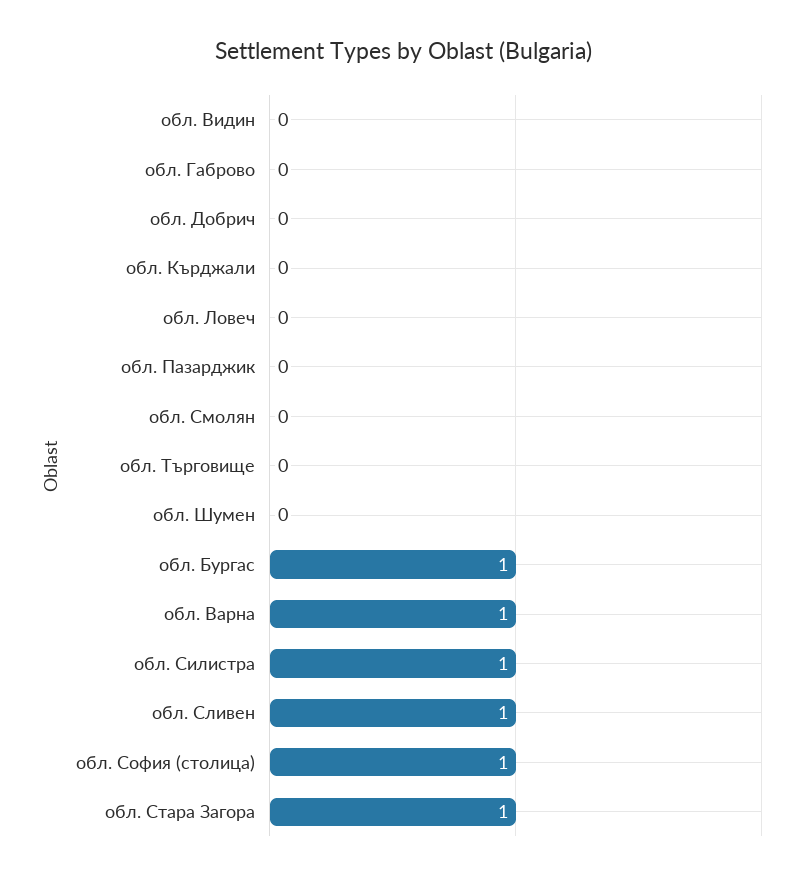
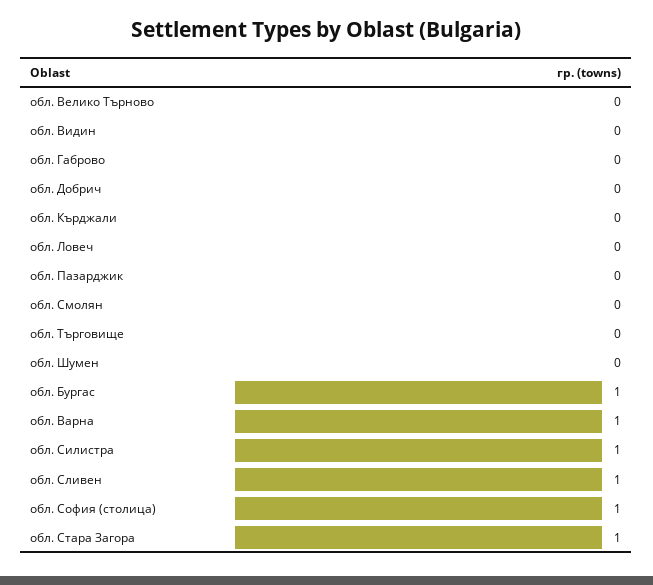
  {
    "обл. Видин": 0,
    "обл. Габрово": 0,
    "обл. Добрич": 0,
    "обл. Кърджали": 0,
    "обл. Ловеч": 0,
    "обл. Пазарджик": 0,
    "обл. Смолян": 0,
    "обл. Търговище": 0,
    "обл. Шумен": 0,
    "обл. Бургас": 1,
    "обл. Варна": 1,
    "обл. Силистра": 1,
    "обл. Сливен": 1,
    "обл. София (столица)": 1,
-   "обл. Стара Загора": 1
+   "обл. Стара Загора": 1,
+   "обл. Велико Търново": 0
  }

